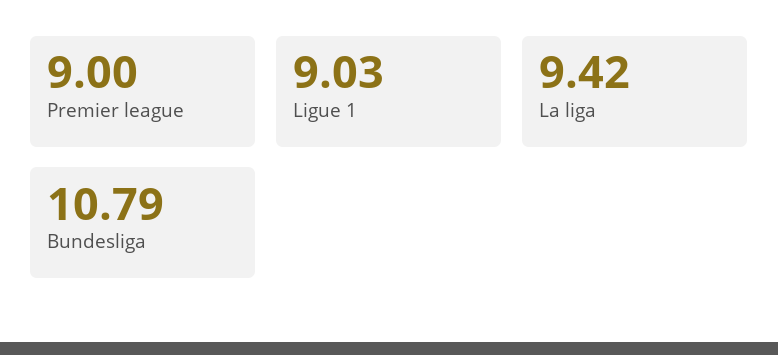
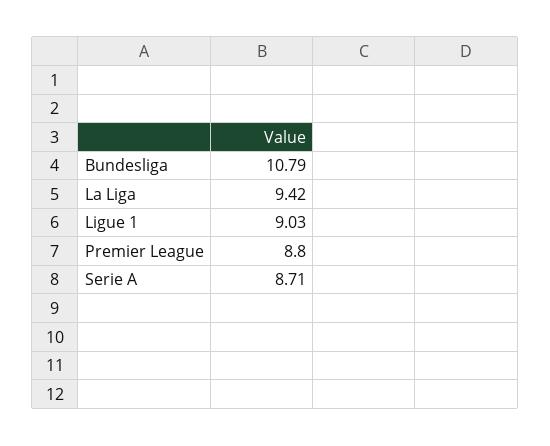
  {
-   "Premier league": 9,
+   "Premier league": 8.8,
    "Ligue 1": 9.03,
    "La liga": 9.42,
-   "Bundesliga": 10.79
+   "Bundesliga": 10.79,
+   "Serie A": 8.71
  }

